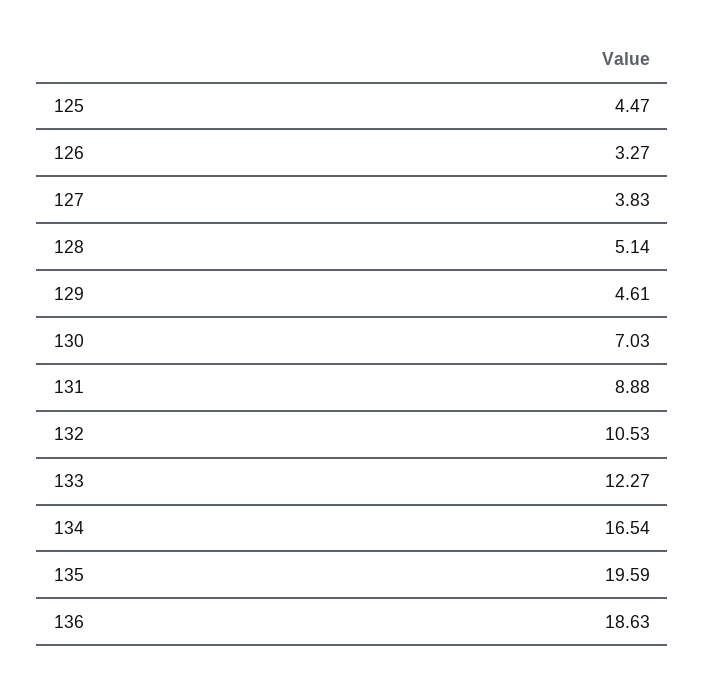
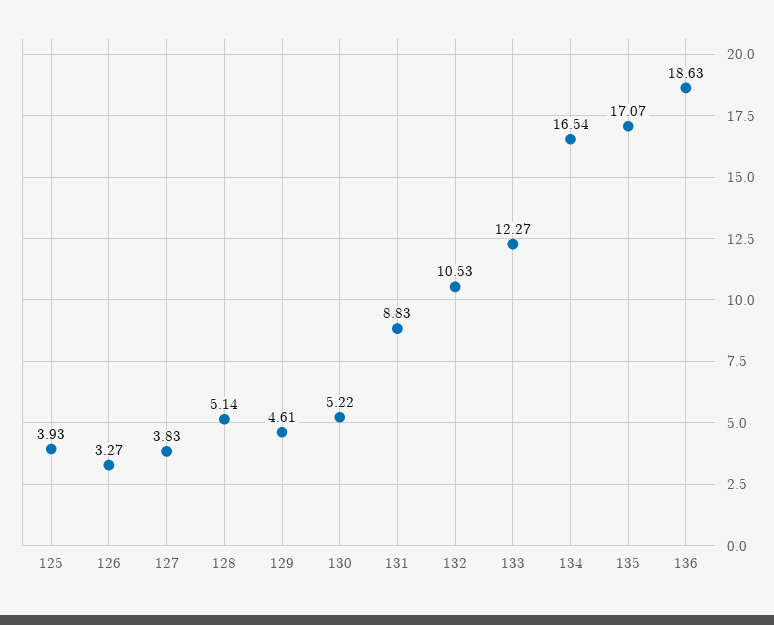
  {
-   "125": 4.47,
+   "125": 3.93,
    "126": 3.27,
    "127": 3.83,
    "128": 5.14,
    "129": 4.61,
-   "130": 7.03,
+   "130": 5.22,
-   "131": 8.88,
+   "131": 8.83,
    "132": 10.53,
    "133": 12.27,
    "134": 16.54,
-   "135": 19.59,
+   "135": 17.07,
    "136": 18.63
  }

